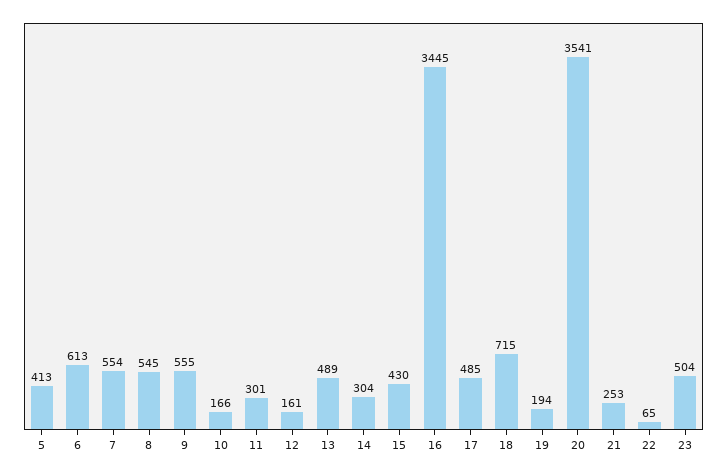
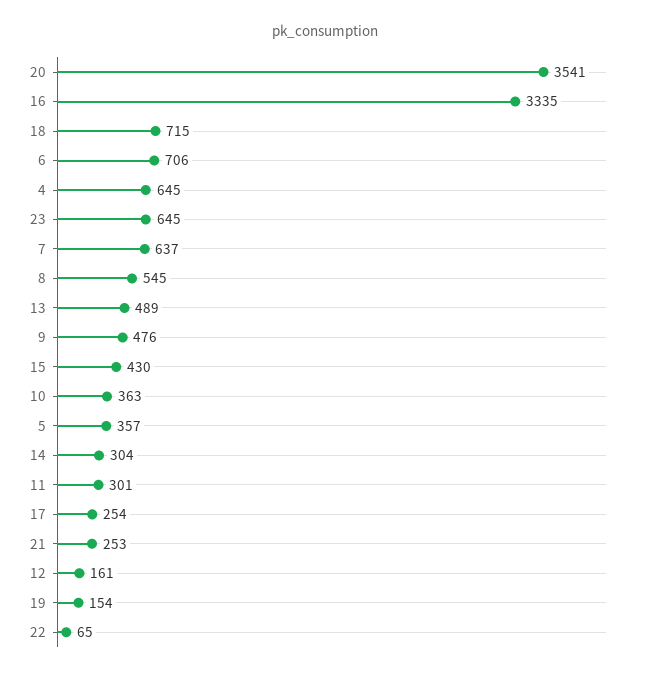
  {
-   "5": 413,
+   "5": 357,
-   "6": 613,
+   "6": 706,
-   "7": 554,
+   "7": 637,
    "8": 545,
-   "9": 555,
+   "9": 476,
-   "10": 166,
+   "10": 363,
    "11": 301,
    "12": 161,
    "13": 489,
    "14": 304,
    "15": 430,
-   "16": 3445,
+   "16": 3335,
-   "17": 485,
+   "17": 254,
    "18": 715,
-   "19": 194,
+   "19": 154,
    "20": 3541,
    "21": 253,
    "22": 65,
-   "23": 504
+   "23": 645,
+   "4": 645
  }

